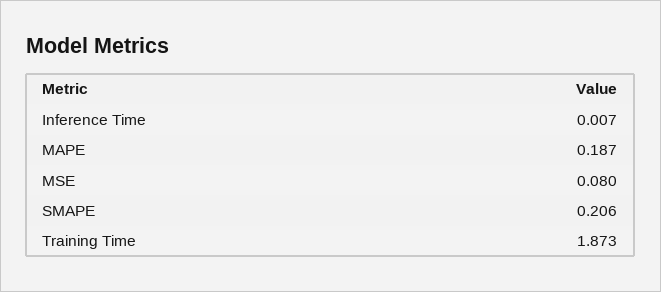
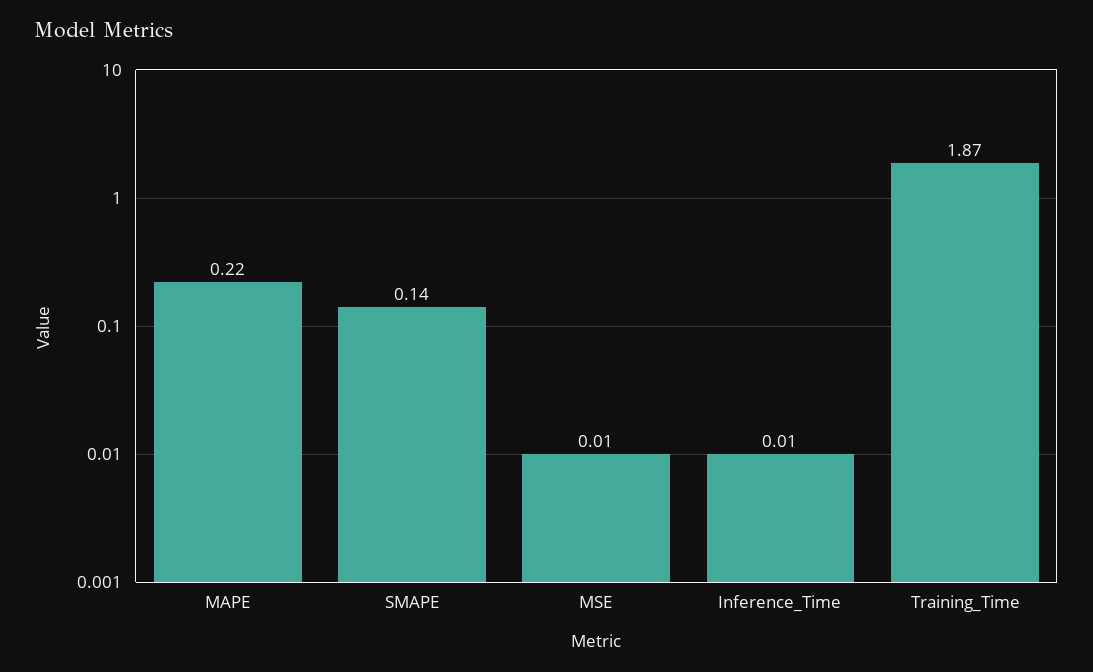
  {
    "Inference Time": 0.007,
-   "MAPE": 0.187,
+   "MAPE": 0.22,
-   "MSE": 0.08,
+   "MSE": 0.01,
-   "SMAPE": 0.206,
+   "SMAPE": 0.14,
    "Training Time": 1.873
  }

